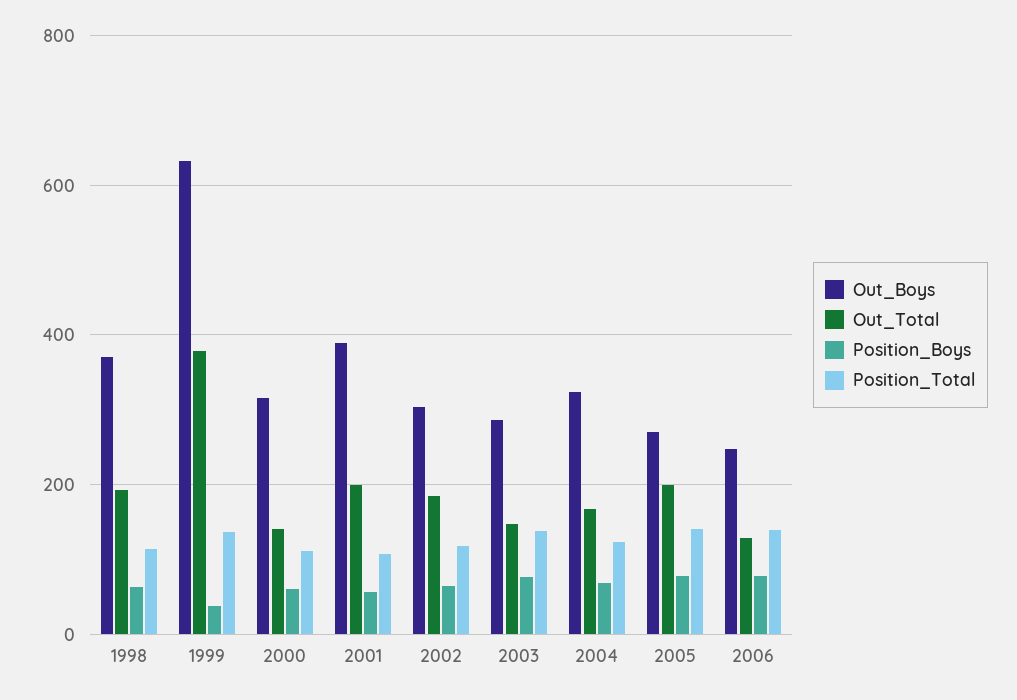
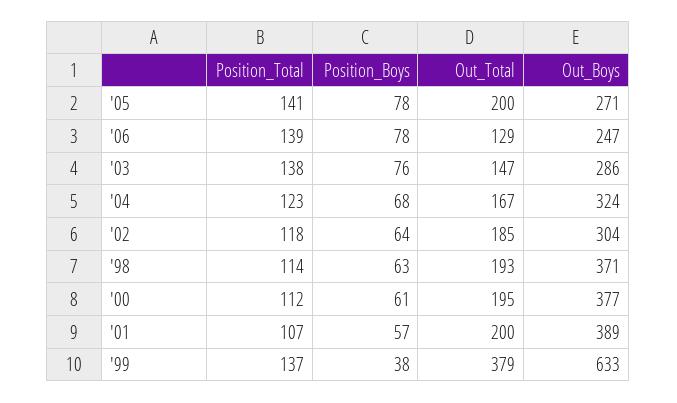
  {
    "Out_Boys": {
      "1998": 371,
      "1999": 633,
-     "2000": 320,
+     "2000": 377,
      "2001": 389,
      "2002": 304,
      "2003": 286,
      "2004": 324,
      "2005": 271,
      "2006": 247
    },
    "Out_Total": {
      "1998": 193,
      "1999": 379,
-     "2000": 140,
+     "2000": 195,
      "2001": 200,
      "2002": 185,
      "2003": 147,
      "2004": 167,
      "2005": 200,
      "2006": 129
    },
    "Position_Boys": {
      "1998": 63,
      "1999": 38,
      "2000": 61,
      "2001": 57,
      "2002": 64,
      "2003": 76,
      "2004": 68,
      "2005": 78,
      "2006": 78
    },
    "Position_Total": {
      "1998": 114,
      "1999": 137,
      "2000": 112,
      "2001": 107,
      "2002": 118,
      "2003": 138,
      "2004": 123,
      "2005": 141,
      "2006": 139
    }
  }

